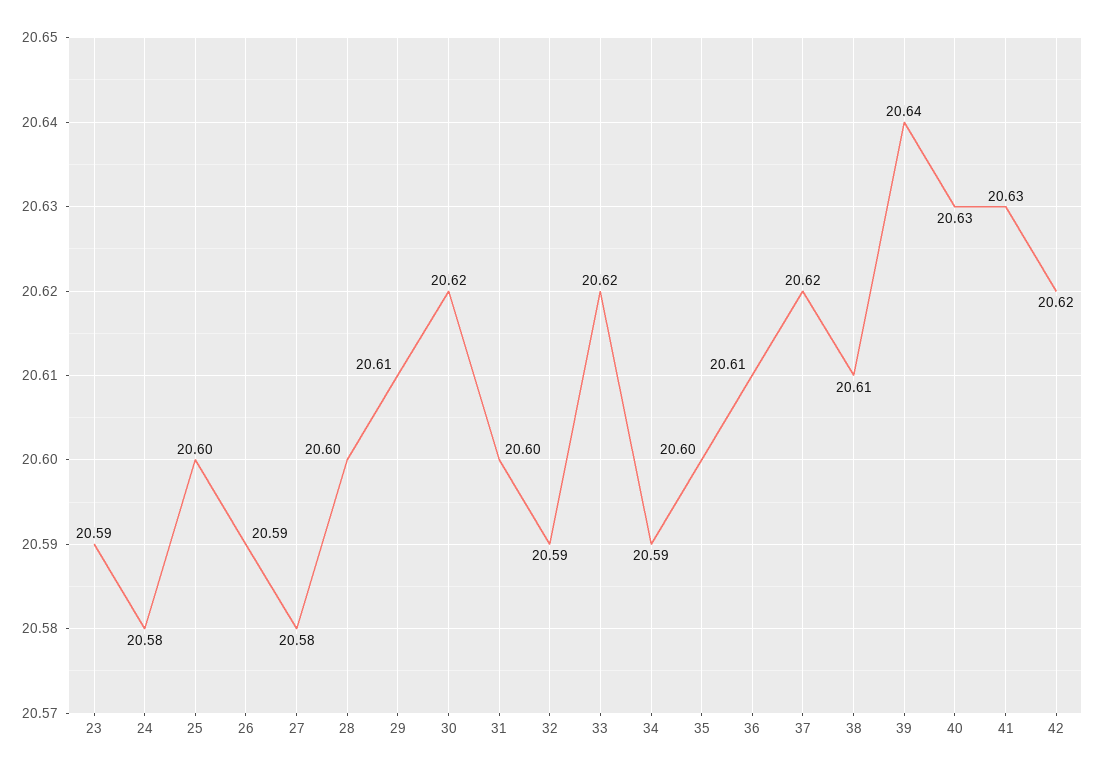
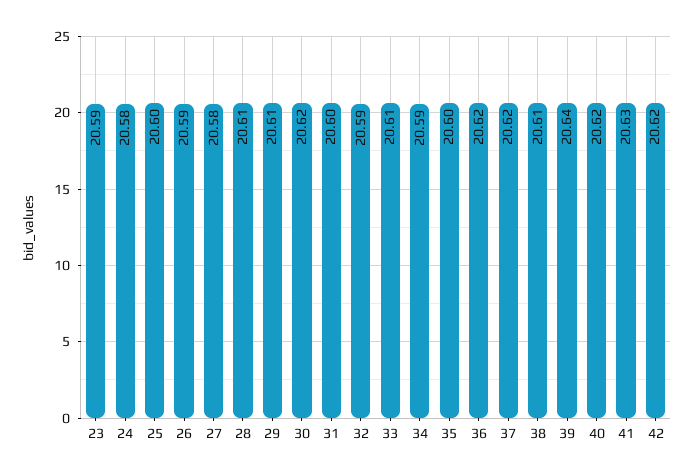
  {
    "23": 20.59,
    "24": 20.58,
    "25": 20.6,
    "26": 20.59,
    "27": 20.58,
-   "28": 20.6,
+   "28": 20.61,
    "29": 20.61,
    "30": 20.62,
    "31": 20.6,
    "32": 20.59,
-   "33": 20.62,
+   "33": 20.61,
    "34": 20.59,
    "35": 20.6,
-   "36": 20.61,
+   "36": 20.62,
    "37": 20.62,
    "38": 20.61,
    "39": 20.64,
-   "40": 20.63,
+   "40": 20.62,
    "41": 20.63,
    "42": 20.62
  }

